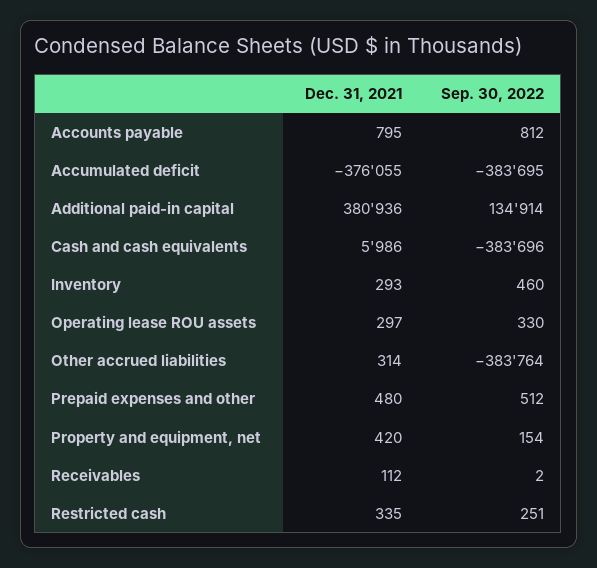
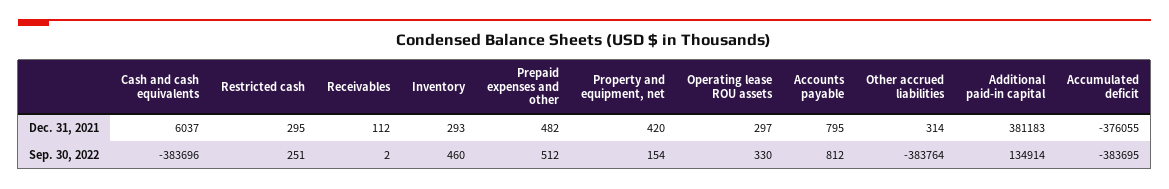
  {
    "Dec. 31, 2021": {
      "Accounts payable": 795,
      "Accumulated deficit": -376055,
-     "Additional paid-in capital": 380936,
+     "Additional paid-in capital": 381183,
-     "Cash and cash equivalents": 5986,
+     "Cash and cash equivalents": 6037,
      "Inventory": 293,
      "Operating lease ROU assets": 297,
      "Other accrued liabilities": 314,
-     "Prepaid expenses and other": 480,
+     "Prepaid expenses and other": 482,
      "Property and equipment, net": 420,
      "Receivables": 112,
-     "Restricted cash": 335
+     "Restricted cash": 295
    },
    "Sep. 30, 2022": {
      "Accounts payable": 812,
      "Accumulated deficit": -383695,
      "Additional paid-in capital": 134914,
      "Cash and cash equivalents": -383696,
      "Inventory": 460,
      "Operating lease ROU assets": 330,
      "Other accrued liabilities": -383764,
      "Prepaid expenses and other": 512,
      "Property and equipment, net": 154,
      "Receivables": 2,
      "Restricted cash": 251
    }
  }

